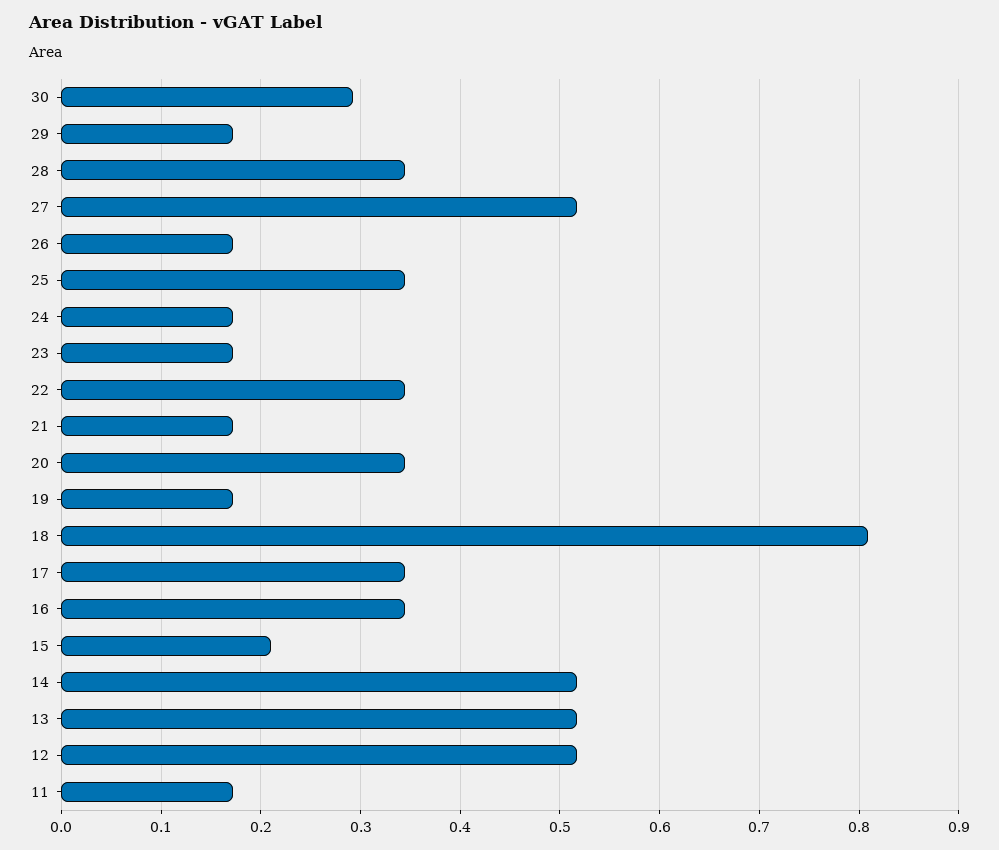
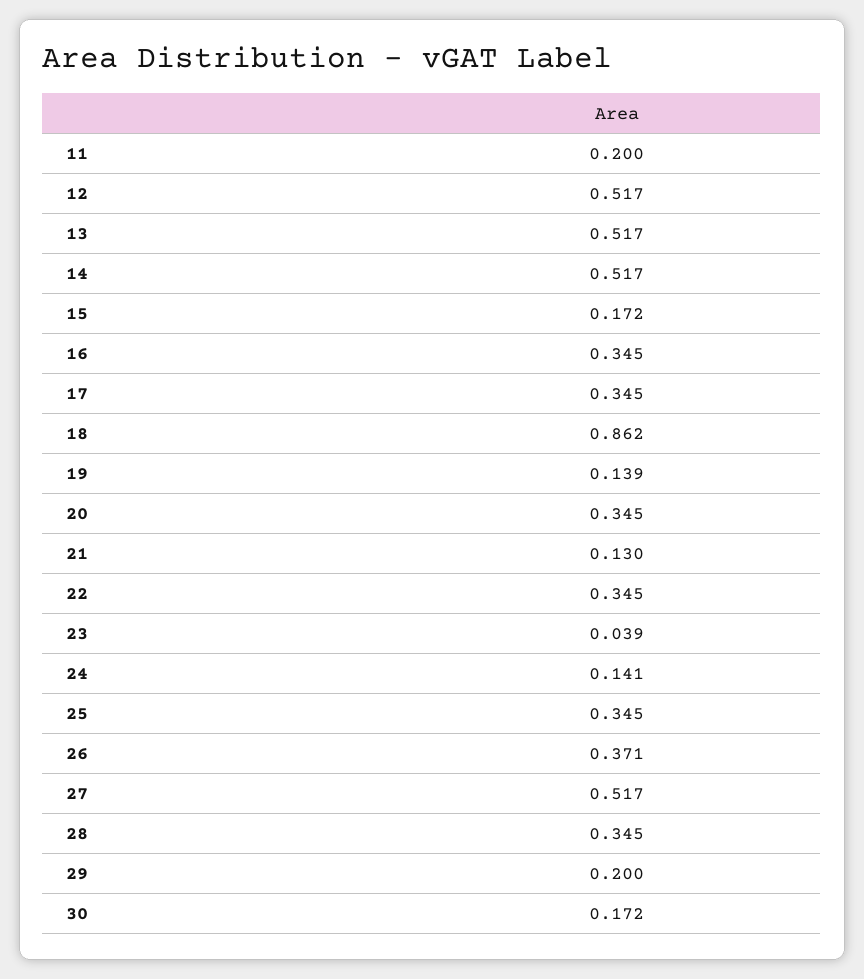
  {
-   "30": 0.29,
+   "30": 0.172,
-   "29": 0.17,
+   "29": 0.2,
    "28": 0.345,
    "27": 0.517,
-   "26": 0.17,
+   "26": 0.371,
    "25": 0.345,
-   "24": 0.17,
+   "24": 0.141,
-   "23": 0.17,
+   "23": 0.039,
    "22": 0.345,
-   "21": 0.17,
+   "21": 0.13,
    "20": 0.345,
-   "19": 0.17,
+   "19": 0.139,
-   "18": 0.81,
+   "18": 0.862,
    "17": 0.345,
    "16": 0.345,
-   "15": 0.21,
+   "15": 0.172,
    "14": 0.517,
    "13": 0.517,
    "12": 0.517,
-   "11": 0.17
+   "11": 0.2
  }

